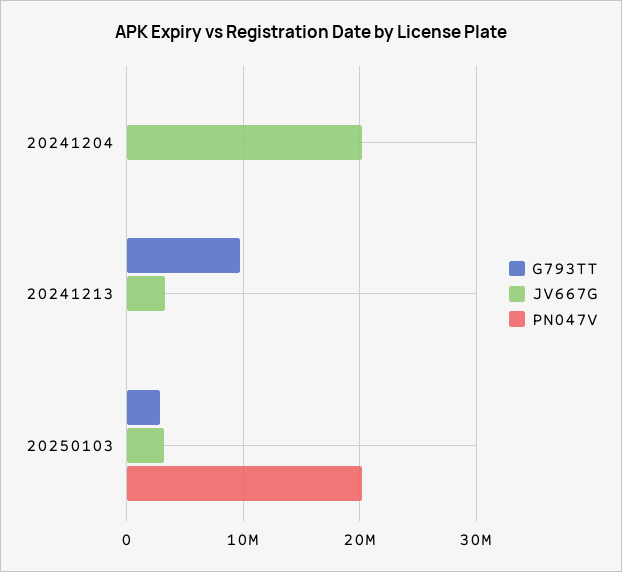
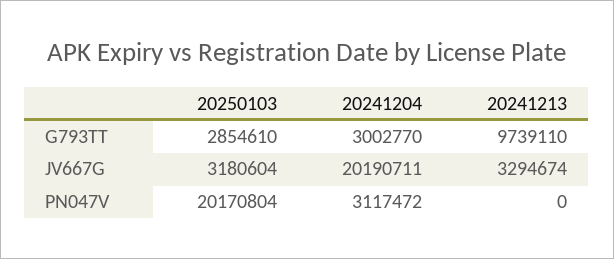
  {
    "G793TT": {
-     "20241204": 0,
+     "20241204": 3002770,
      "20241213": 9739110,
      "20250103": 2854610
    },
    "JV667G": {
      "20241204": 20190711,
      "20241213": 3294674,
      "20250103": 3180604
    },
    "PN047V": {
-     "20241204": 0,
+     "20241204": 3117472,
      "20241213": 0,
      "20250103": 20170804
    }
  }

